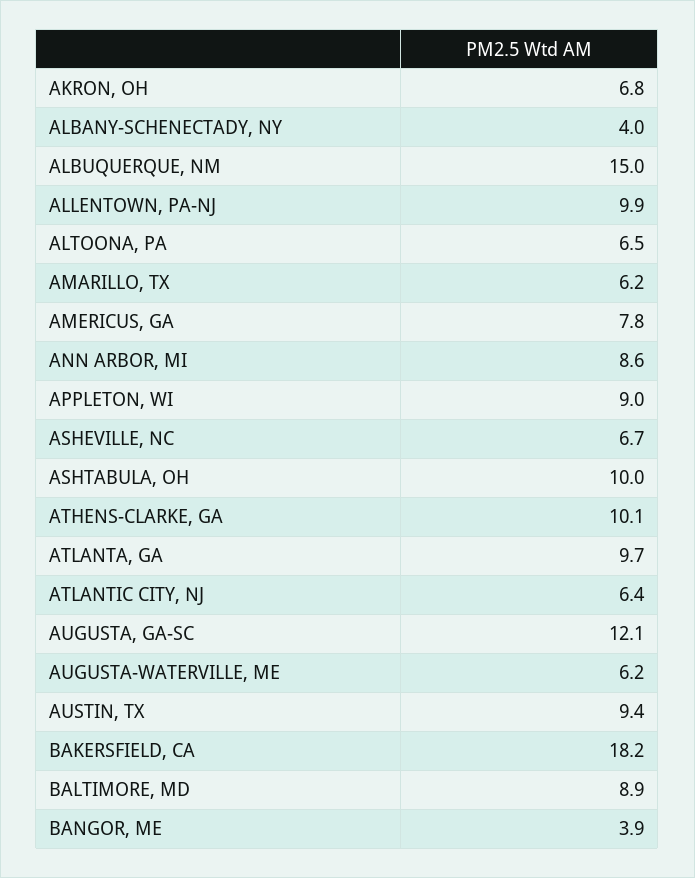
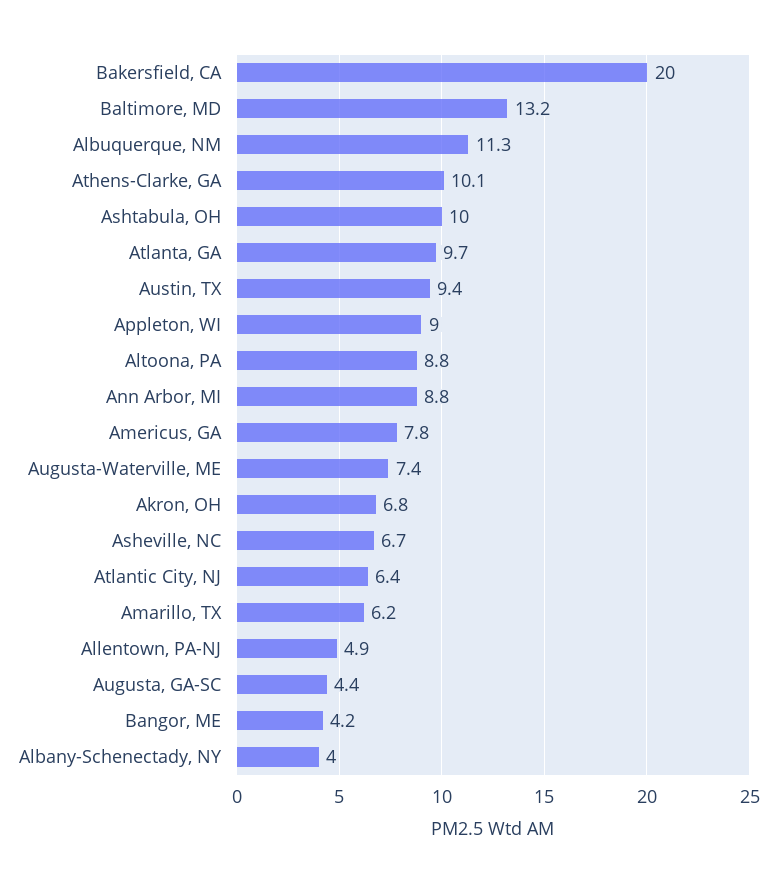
  {
    "AKRON, OH": 6.8,
    "ALBANY-SCHENECTADY, NY": 4,
-   "ALBUQUERQUE, NM": 15,
+   "ALBUQUERQUE, NM": 11.3,
-   "ALLENTOWN, PA-NJ": 9.9,
+   "ALLENTOWN, PA-NJ": 4.9,
-   "ALTOONA, PA": 6.5,
+   "ALTOONA, PA": 8.8,
    "AMARILLO, TX": 6.2,
    "AMERICUS, GA": 7.8,
-   "ANN ARBOR, MI": 8.6,
+   "ANN ARBOR, MI": 8.8,
    "APPLETON, WI": 9,
    "ASHEVILLE, NC": 6.7,
    "ASHTABULA, OH": 10,
    "ATHENS-CLARKE, GA": 10.1,
    "ATLANTA, GA": 9.7,
    "ATLANTIC CITY, NJ": 6.4,
-   "AUGUSTA, GA-SC": 12.1,
+   "AUGUSTA, GA-SC": 4.4,
-   "AUGUSTA-WATERVILLE, ME": 6.2,
+   "AUGUSTA-WATERVILLE, ME": 7.4,
    "AUSTIN, TX": 9.4,
-   "BAKERSFIELD, CA": 18.2,
+   "BAKERSFIELD, CA": 20,
-   "BALTIMORE, MD": 8.9,
+   "BALTIMORE, MD": 13.2,
-   "BANGOR, ME": 3.9
+   "BANGOR, ME": 4.2
  }

